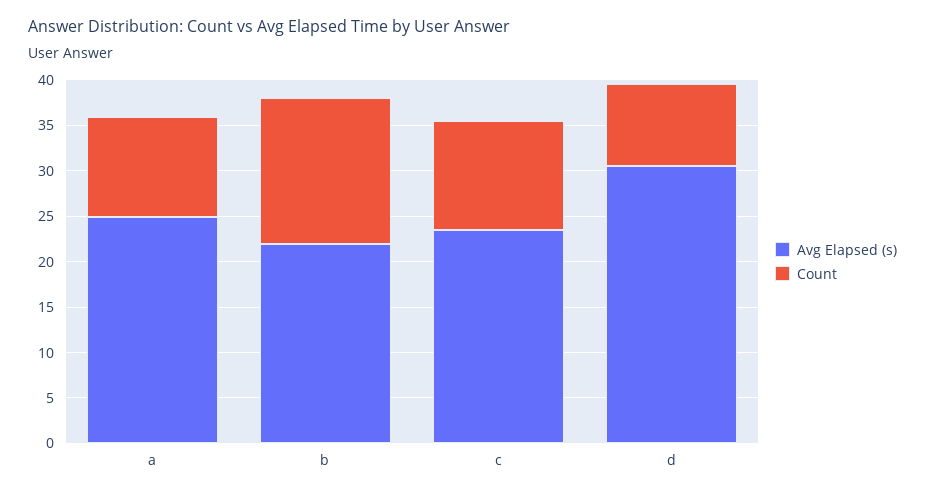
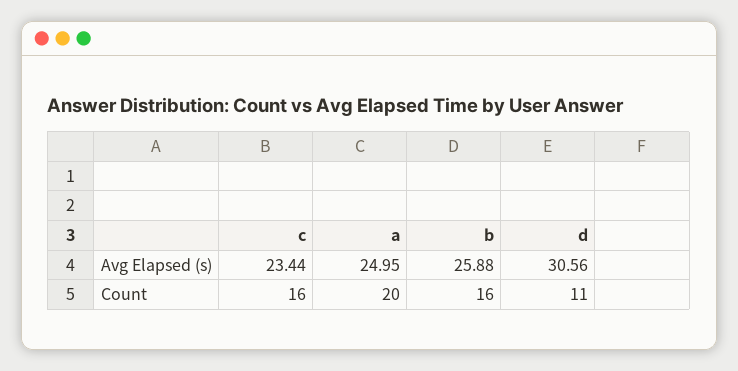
  {
    "Avg Elapsed (s)": {
      "a": 24.95,
-     "b": 22,
+     "b": 25.88,
      "c": 23.44,
      "d": 30.56
    },
    "Count": {
-     "a": 11,
+     "a": 20,
      "b": 16,
-     "c": 12,
+     "c": 16,
-     "d": 9
+     "d": 11
    }
  }

